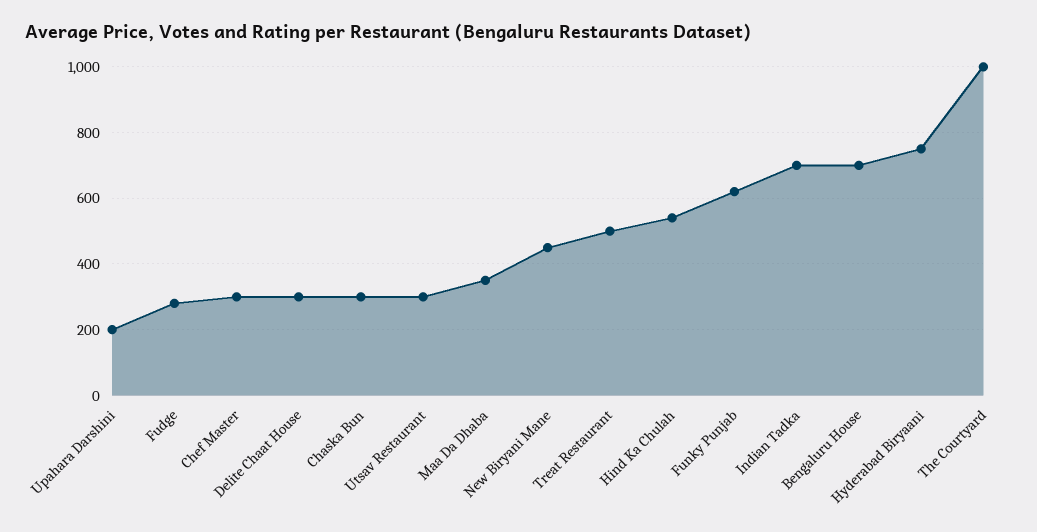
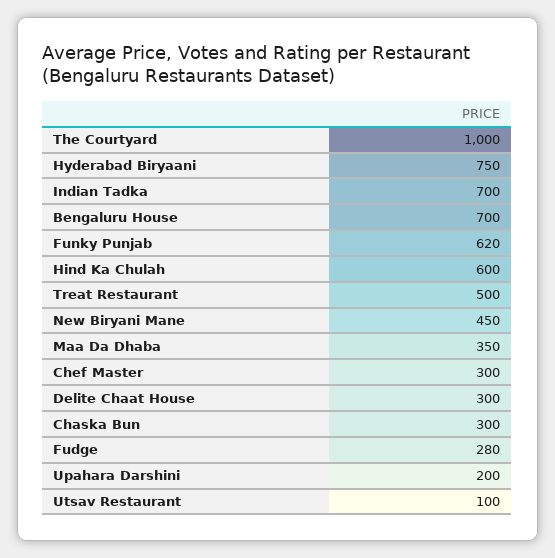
  {
    "Upahara Darshini": 200,
    "Fudge": 280,
    "Chef Master": 300,
    "Delite Chaat House": 300,
    "Chaska Bun": 300,
-   "Utsav Restaurant": 300,
+   "Utsav Restaurant": 100,
    "Maa Da Dhaba": 350,
    "New Biryani Mane": 450,
    "Treat Restaurant": 500,
-   "Hind Ka Chulah": 540,
+   "Hind Ka Chulah": 600,
    "Funky Punjab": 620,
    "Indian Tadka": 700,
    "Bengaluru House": 700,
    "Hyderabad Biryaani": 750,
    "The Courtyard": 1000
  }

